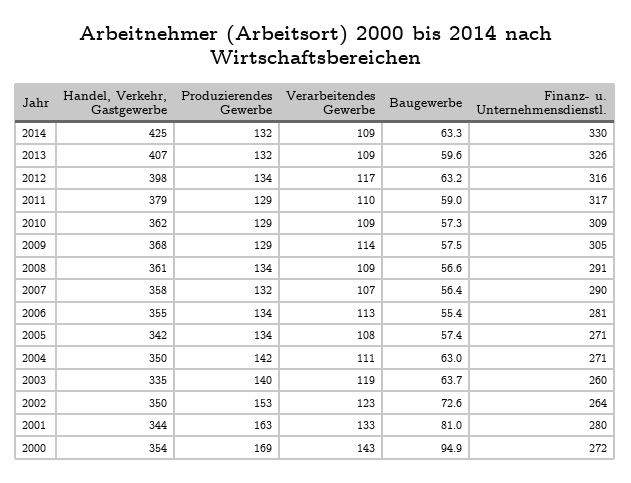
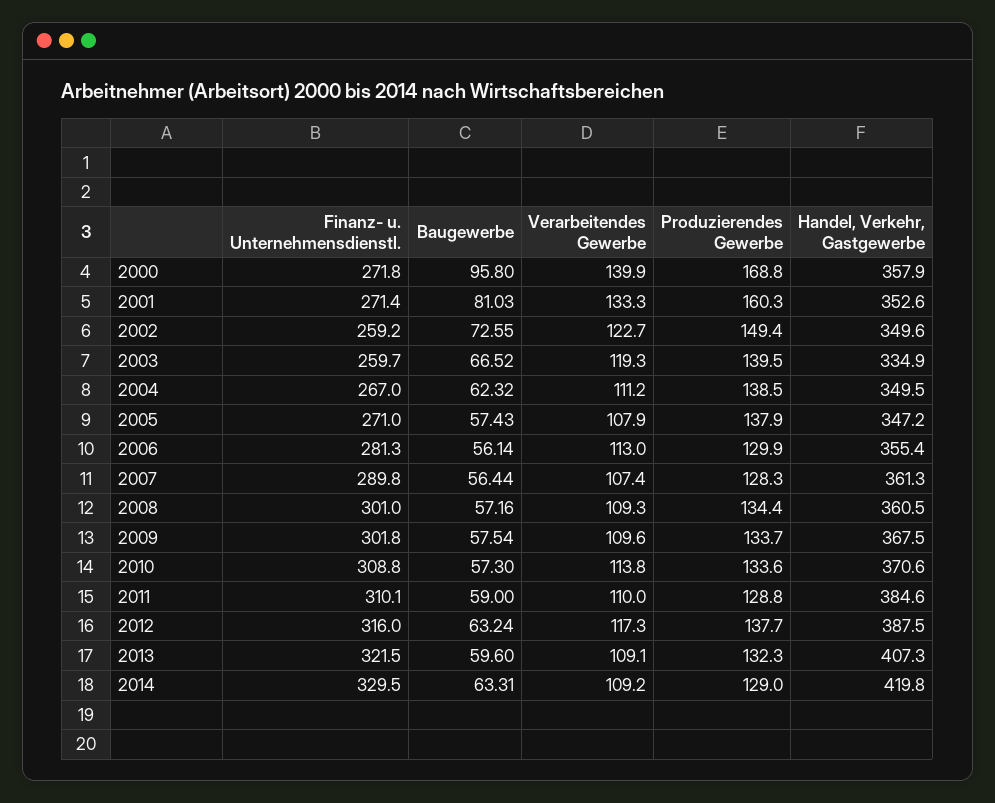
  {
    "Handel, Verkehr, Gastgewerbe": {
-     "2014": 425,
+     "2014": 419.8,
      "2013": 407.3,
-     "2012": 398,
+     "2012": 387.5,
-     "2011": 379,
+     "2011": 384.6,
-     "2010": 362,
+     "2010": 370.6,
      "2009": 367.5,
      "2008": 360.5,
-     "2007": 358,
+     "2007": 361.3,
      "2006": 355.4,
-     "2005": 342,
+     "2005": 347.2,
      "2004": 349.5,
      "2003": 334.9,
      "2002": 349.6,
-     "2001": 344,
+     "2001": 352.6,
-     "2000": 354
+     "2000": 357.9
    },
    "Produzierendes Gewerbe": {
-     "2014": 132,
+     "2014": 129,
      "2013": 132.3,
-     "2012": 134,
+     "2012": 137.7,
      "2011": 128.8,
-     "2010": 129,
+     "2010": 133.6,
-     "2009": 129,
+     "2009": 133.7,
      "2008": 134.4,
-     "2007": 132,
+     "2007": 128.3,
-     "2006": 134,
+     "2006": 129.9,
-     "2005": 134,
+     "2005": 137.9,
-     "2004": 142,
+     "2004": 138.5,
      "2003": 139.5,
-     "2002": 153,
+     "2002": 149.4,
-     "2001": 163,
+     "2001": 160.3,
      "2000": 168.8
    },
    "Verarbeitendes Gewerbe": {
      "2014": 109.2,
      "2013": 109.1,
      "2012": 117.3,
      "2011": 110,
-     "2010": 109,
+     "2010": 113.8,
-     "2009": 114,
+     "2009": 109.6,
      "2008": 109.3,
      "2007": 107.4,
      "2006": 113,
      "2005": 107.9,
      "2004": 111.2,
      "2003": 119.3,
      "2002": 122.7,
      "2001": 133.3,
-     "2000": 143
+     "2000": 139.9
    },
    "Baugewerbe": {
      "2014": 63.31,
      "2013": 59.6,
      "2012": 63.24,
      "2011": 59,
      "2010": 57.3,
      "2009": 57.54,
-     "2008": 56.6,
+     "2008": 57.16,
      "2007": 56.44,
-     "2006": 55.4,
+     "2006": 56.14,
      "2005": 57.43,
-     "2004": 63,
+     "2004": 62.32,
-     "2003": 63.7,
+     "2003": 66.52,
      "2002": 72.55,
      "2001": 81.03,
-     "2000": 94.9
+     "2000": 95.8
    },
    "Finanz- u. Unternehmensdienstl.": {
      "2014": 329.5,
-     "2013": 326,
+     "2013": 321.5,
      "2012": 316,
-     "2011": 317,
+     "2011": 310.1,
      "2010": 308.8,
-     "2009": 305,
+     "2009": 301.8,
-     "2008": 291,
+     "2008": 301,
      "2007": 289.8,
      "2006": 281.3,
      "2005": 271,
-     "2004": 271,
+     "2004": 267,
      "2003": 259.7,
-     "2002": 264,
+     "2002": 259.2,
-     "2001": 280,
+     "2001": 271.4,
      "2000": 271.8
    }
  }

